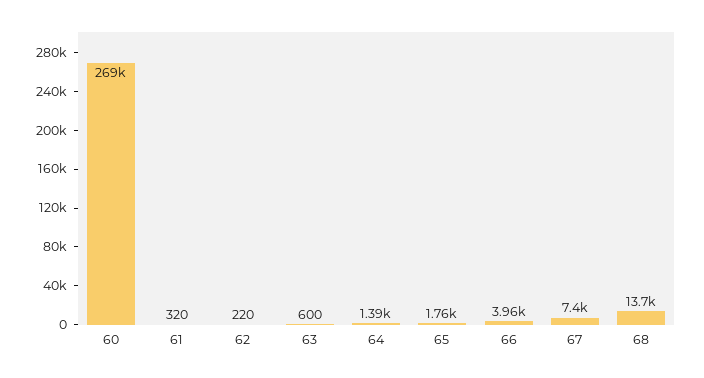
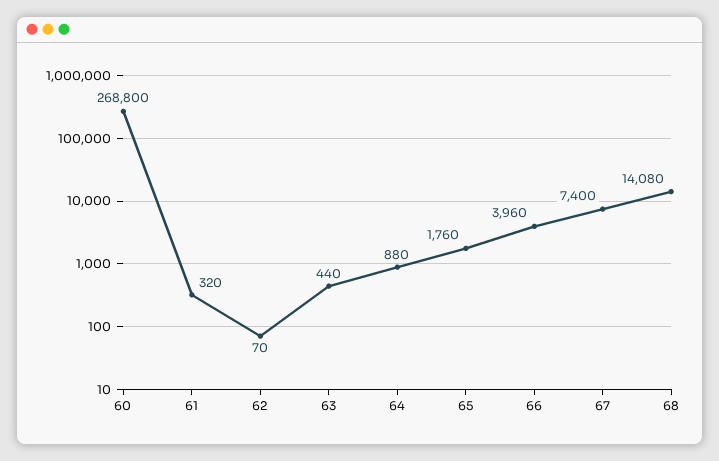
  {
    "60": 268800,
    "61": 320,
-   "62": 220,
+   "62": 70,
-   "63": 600,
+   "63": 440,
-   "64": 1390,
+   "64": 880,
    "65": 1760,
    "66": 3960,
    "67": 7400,
-   "68": 13700
+   "68": 14080
  }

